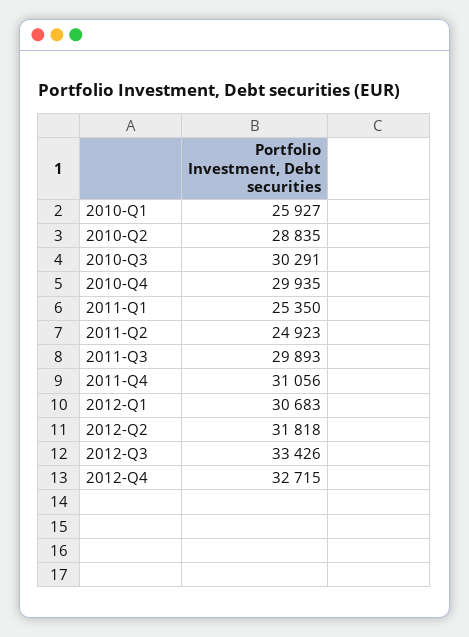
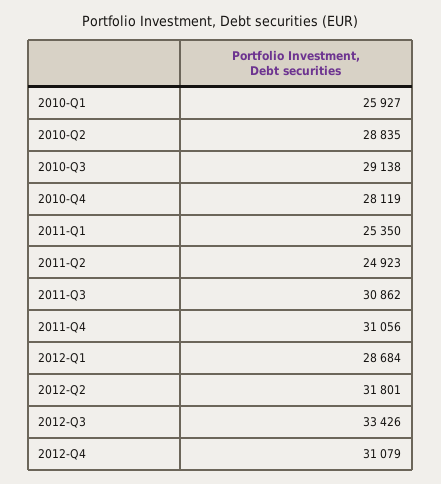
  {
    "2010-Q1": 25927,
    "2010-Q2": 28835,
-   "2010-Q3": 30291,
+   "2010-Q3": 29138,
-   "2010-Q4": 29935,
+   "2010-Q4": 28119,
    "2011-Q1": 25350,
    "2011-Q2": 24923,
-   "2011-Q3": 29893,
+   "2011-Q3": 30862,
    "2011-Q4": 31056,
-   "2012-Q1": 30683,
+   "2012-Q1": 28684,
-   "2012-Q2": 31818,
+   "2012-Q2": 31801,
    "2012-Q3": 33426,
-   "2012-Q4": 32715
+   "2012-Q4": 31079
  }

